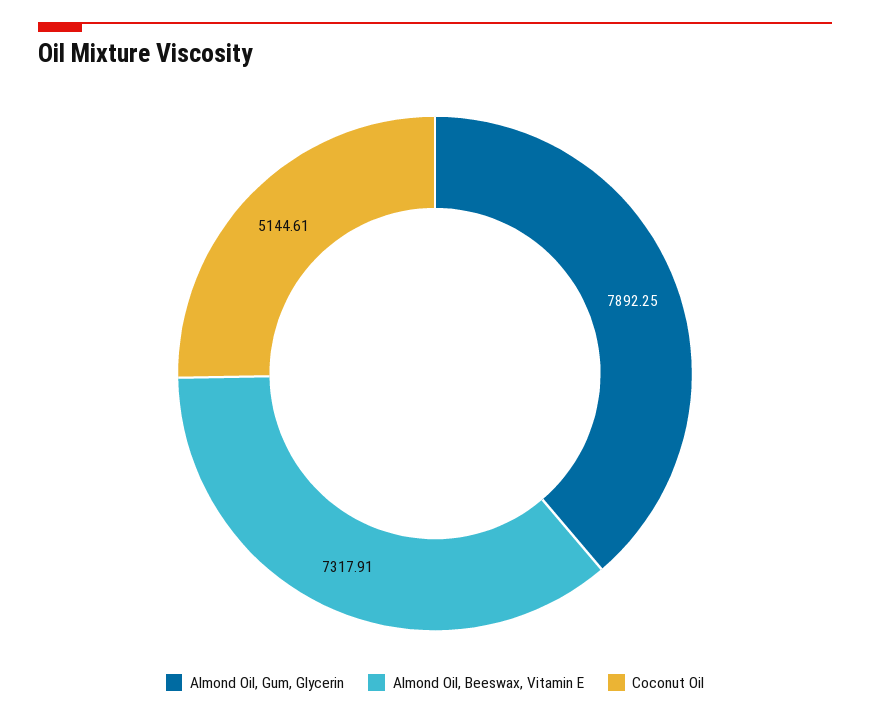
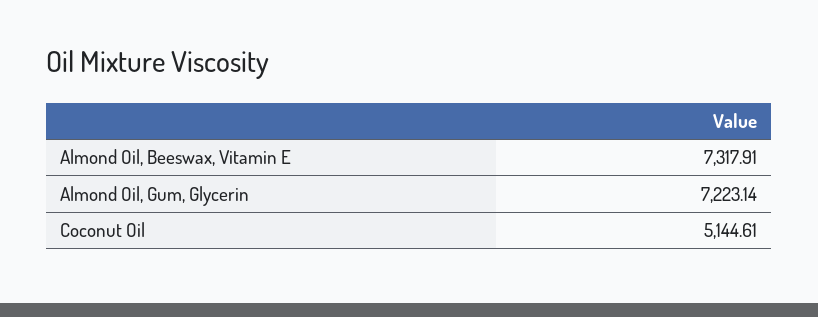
  {
-   "Almond Oil, Gum, Glycerin": 7892.25,
+   "Almond Oil, Gum, Glycerin": 7223.14,
    "Almond Oil, Beeswax, Vitamin E": 7317.91,
    "Coconut Oil": 5144.61
  }

